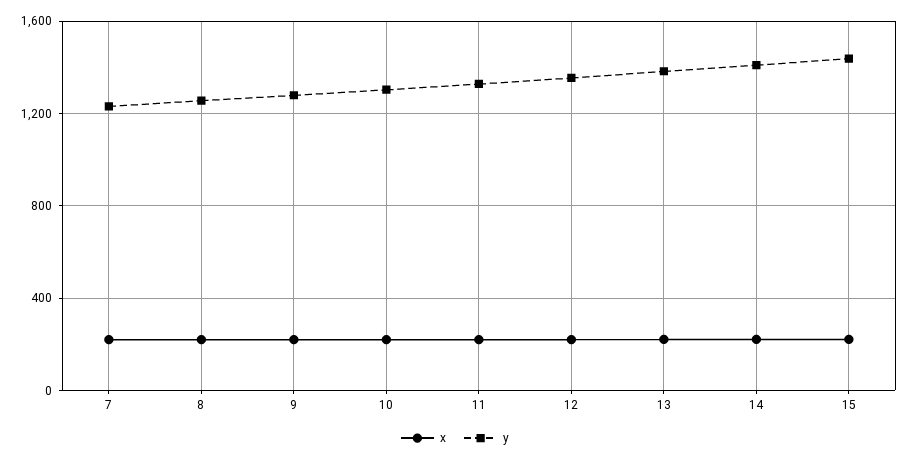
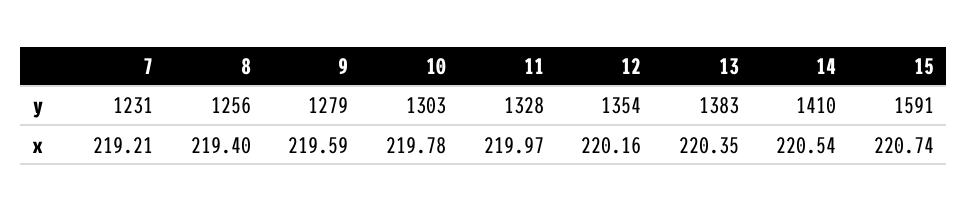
  {
    "x": {
      "7": 219.21,
      "8": 219.4,
      "9": 219.59,
      "10": 219.78,
      "11": 219.97,
      "12": 220.16,
      "13": 220.35,
      "14": 220.54,
      "15": 220.74
    },
    "y": {
      "7": 1231,
      "8": 1256,
      "9": 1279,
      "10": 1303,
      "11": 1328,
      "12": 1354,
      "13": 1383,
      "14": 1410,
-     "15": 1450
+     "15": 1591
    }
  }

